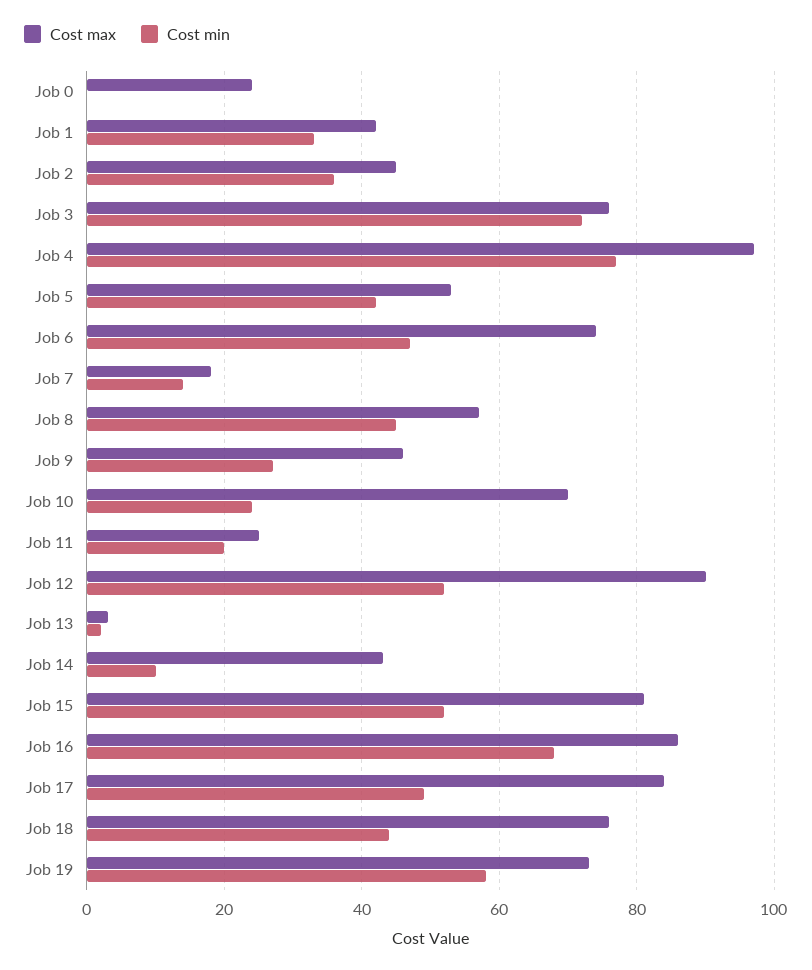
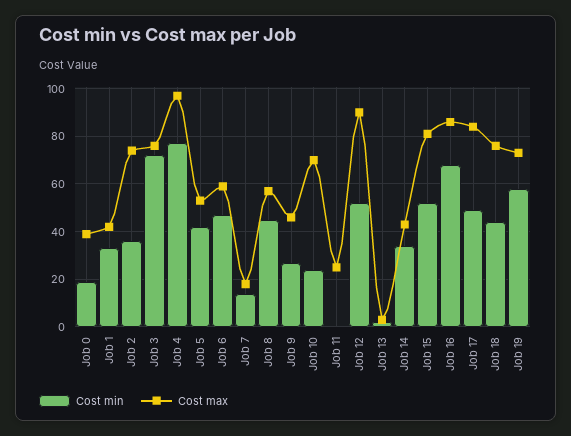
  {
    "Cost max": {
-     "Job 0": 25,
+     "Job 0": 40,
      "Job 1": 40,
-     "Job 2": 45,
+     "Job 2": 75,
      "Job 3": 75,
      "Job 4": 95,
      "Job 5": 55,
-     "Job 6": 75,
+     "Job 6": 60,
      "Job 7": 20,
      "Job 8": 55,
      "Job 9": 45,
      "Job 10": 70,
      "Job 11": 25,
      "Job 12": 90,
      "Job 13": 5,
      "Job 14": 45,
      "Job 15": 80,
      "Job 16": 85,
      "Job 17": 85,
      "Job 18": 75,
      "Job 19": 75
    },
    "Cost min": {
-     "Job 0": 0,
+     "Job 0": 20,
      "Job 1": 35,
      "Job 2": 35,
      "Job 3": 70,
      "Job 4": 75,
      "Job 5": 40,
      "Job 6": 45,
      "Job 7": 15,
      "Job 8": 45,
      "Job 9": 25,
      "Job 10": 25,
-     "Job 11": 20,
+     "Job 11": 0,
      "Job 12": 50,
      "Job 13": 0,
-     "Job 14": 10,
+     "Job 14": 35,
      "Job 15": 50,
      "Job 16": 70,
      "Job 17": 50,
      "Job 18": 45,
      "Job 19": 60
    }
  }

